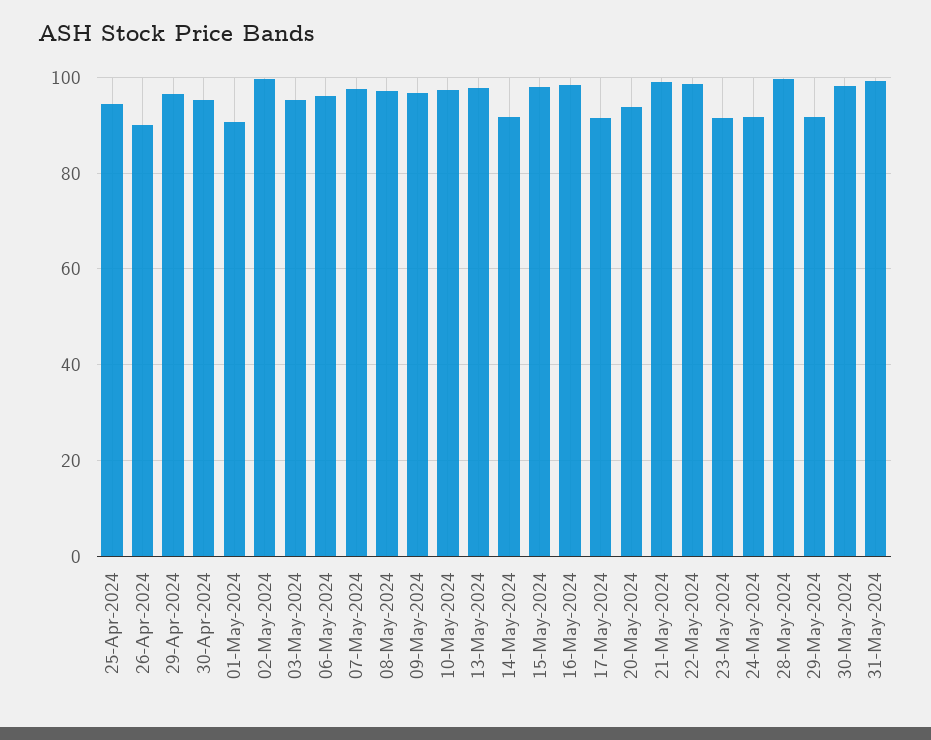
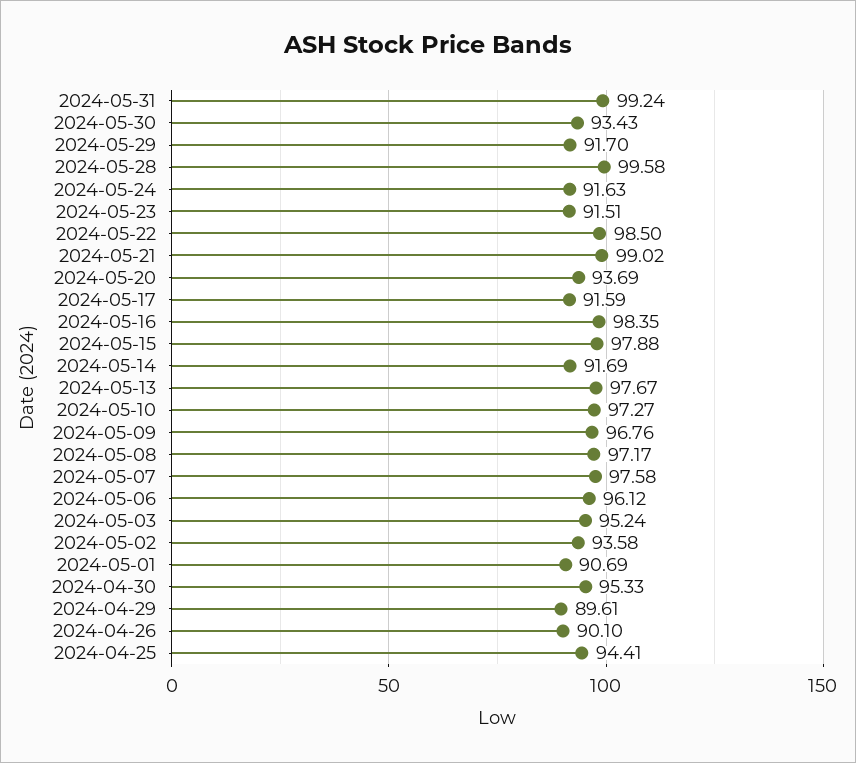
  {
    "25-Apr-2024": 94.41,
    "26-Apr-2024": 90.1,
-   "29-Apr-2024": 96,
+   "29-Apr-2024": 89.61,
    "30-Apr-2024": 95.33,
    "01-May-2024": 90.69,
-   "02-May-2024": 100,
+   "02-May-2024": 93.58,
    "03-May-2024": 95.24,
    "06-May-2024": 96.12,
    "07-May-2024": 97.58,
    "08-May-2024": 97.17,
    "09-May-2024": 96.76,
    "10-May-2024": 97.27,
    "13-May-2024": 97.67,
    "14-May-2024": 91.69,
    "15-May-2024": 97.88,
    "16-May-2024": 98.35,
    "17-May-2024": 91.59,
    "20-May-2024": 93.69,
    "21-May-2024": 99.02,
    "22-May-2024": 98.5,
    "23-May-2024": 91.51,
    "24-May-2024": 91.63,
    "28-May-2024": 99.58,
    "29-May-2024": 91.7,
-   "30-May-2024": 98,
+   "30-May-2024": 93.43,
    "31-May-2024": 99.24
  }

